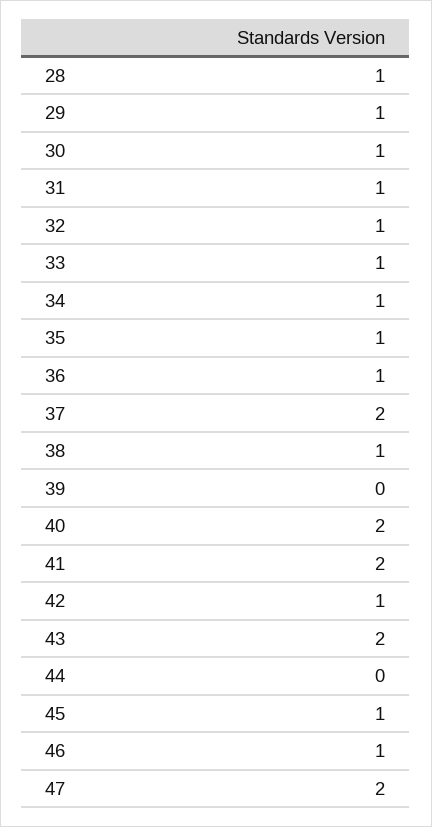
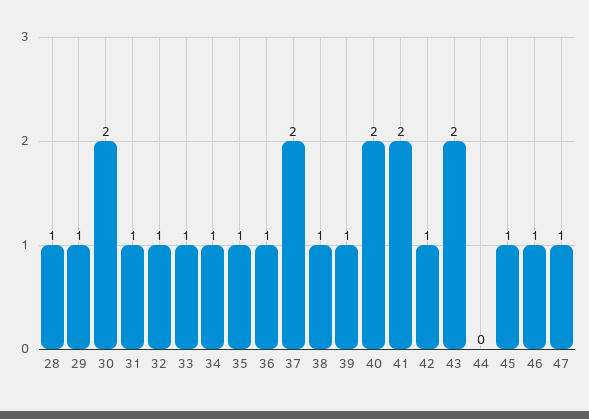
  {
    "28": 1,
    "29": 1,
-   "30": 1,
+   "30": 2,
    "31": 1,
    "32": 1,
    "33": 1,
    "34": 1,
    "35": 1,
    "36": 1,
    "37": 2,
    "38": 1,
-   "39": 0,
+   "39": 1,
    "40": 2,
    "41": 2,
    "42": 1,
    "43": 2,
    "44": 0,
    "45": 1,
    "46": 1,
-   "47": 2
+   "47": 1
  }

